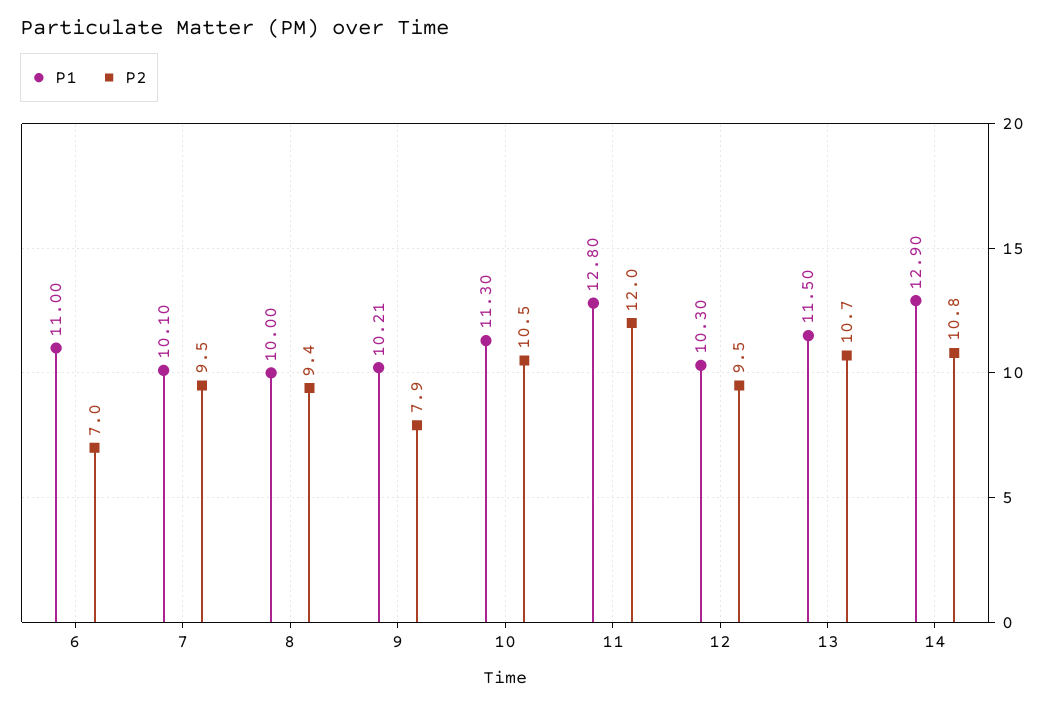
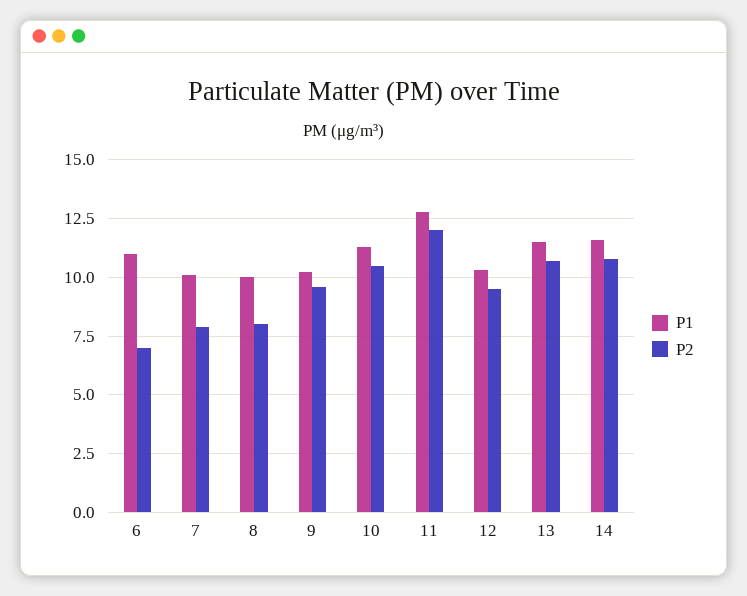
  {
    "P1": {
      "6": 11,
      "7": 10.1,
      "8": 10,
      "9": 10.21,
      "10": 11.3,
      "11": 12.8,
      "12": 10.3,
      "13": 11.5,
-     "14": 12.9
+     "14": 11.5
    },
    "P2": {
      "6": 7,
-     "7": 9.5,
+     "7": 8,
-     "8": 9.4,
+     "8": 8,
-     "9": 7.9,
+     "9": 9.5,
      "10": 10.5,
      "11": 12,
      "12": 9.5,
      "13": 10.7,
      "14": 10.8
    }
  }

